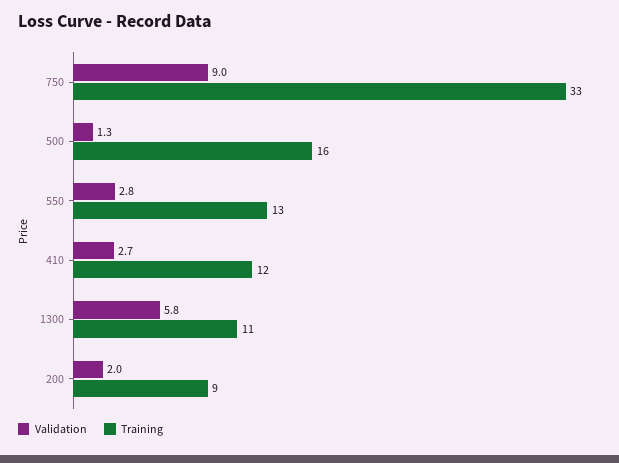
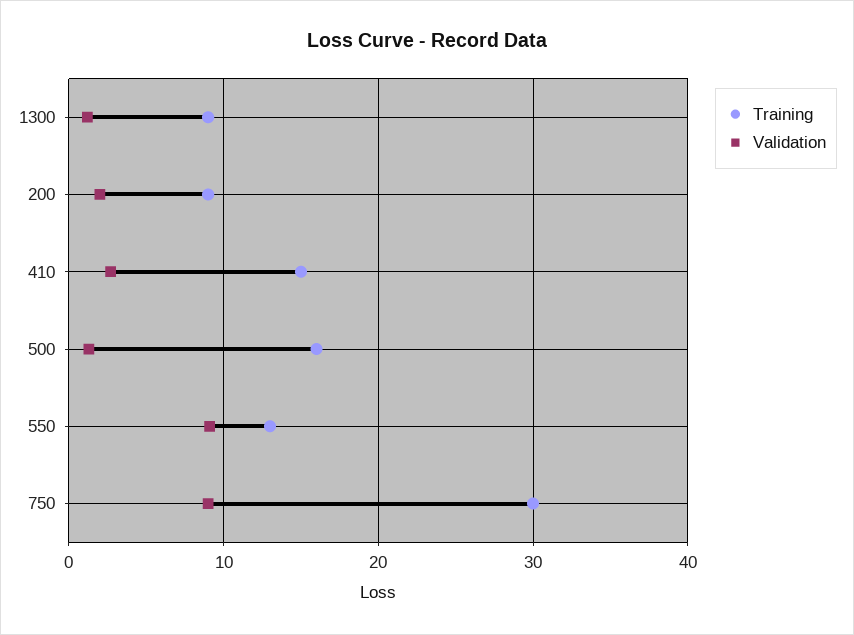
  {
    "Validation": {
      "750": 9,
      "500": 1.3,
-     "550": 2.8,
+     "550": 9,
      "410": 2.7,
-     "1300": 5.8,
+     "1300": 1,
      "200": 2
    },
    "Training": {
-     "750": 33,
+     "750": 30,
      "500": 16,
      "550": 13,
-     "410": 12,
+     "410": 15,
-     "1300": 11,
+     "1300": 9,
      "200": 9
    }
  }

